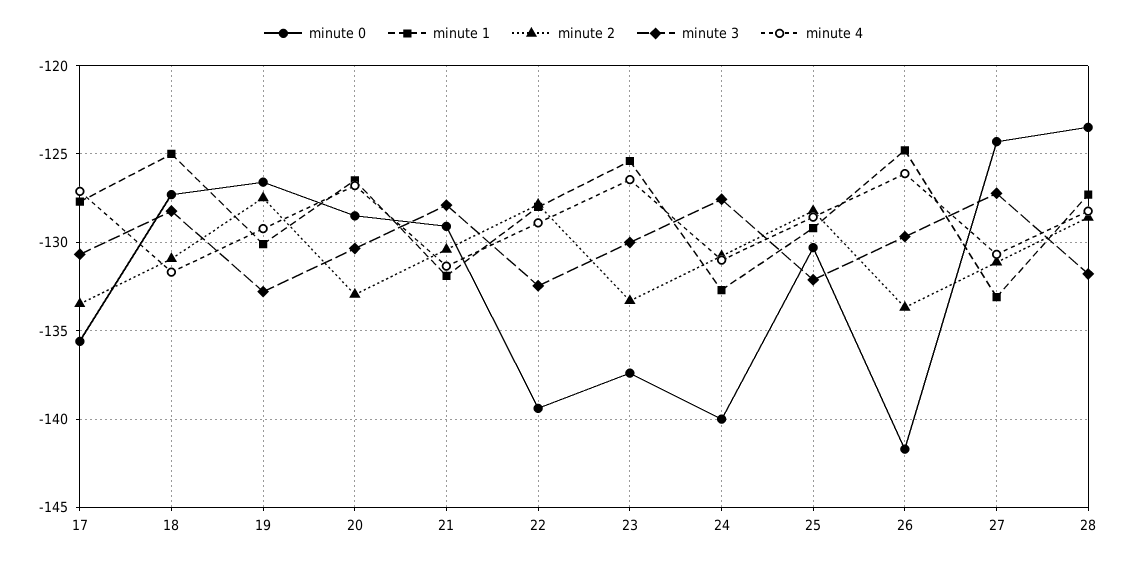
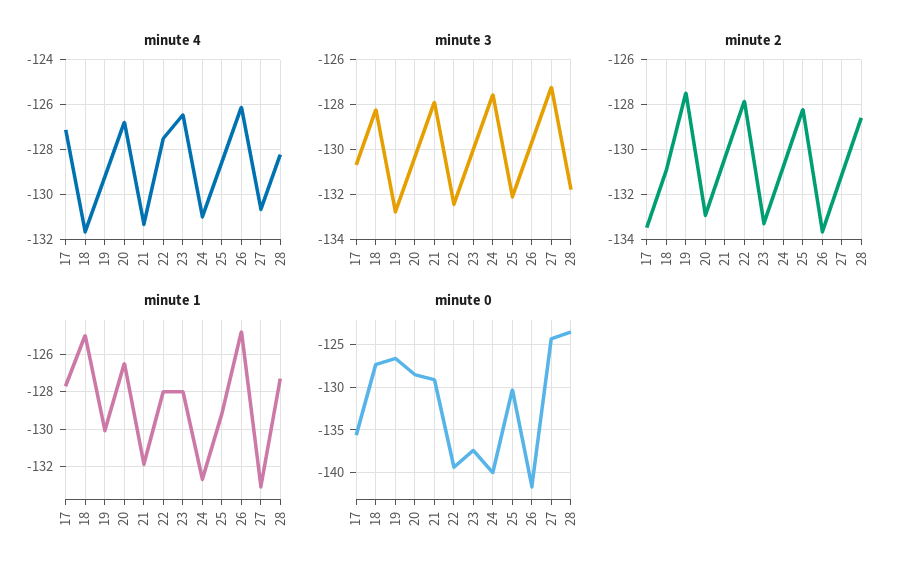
  {
    "minute 0": {
      "17": -135.5,
      "18": -127.5,
      "19": -126.5,
      "20": -128.5,
      "21": -129,
      "22": -139.5,
      "23": -137.5,
      "24": -140,
      "25": -130.5,
      "26": -141.5,
      "27": -124.5,
      "28": -123.5
    },
    "minute 1": {
      "17": -127.5,
      "18": -125,
      "19": -130,
      "20": -126.5,
      "21": -132,
      "22": -128,
-     "23": -125.5,
+     "23": -128,
      "24": -132.5,
      "25": -129,
      "26": -125,
      "27": -133,
      "28": -127.5
    },
    "minute 2": {
      "17": -133.5,
      "18": -131,
      "19": -127.5,
      "20": -133,
      "21": -130.5,
      "22": -128,
      "23": -133.5,
      "24": -131,
      "25": -128,
      "26": -133.5,
      "27": -131,
      "28": -128.5
    },
    "minute 3": {
      "17": -130.5,
      "18": -128,
      "19": -133,
      "20": -130.5,
      "21": -128,
      "22": -132.5,
      "23": -130,
      "24": -127.5,
      "25": -132,
      "26": -129.5,
      "27": -127,
      "28": -132
    },
    "minute 4": {
      "17": -127,
      "18": -131.5,
      "19": -129,
      "20": -127,
      "21": -131.5,
-     "22": -129,
+     "22": -127.5,
      "23": -126.5,
      "24": -131,
      "25": -128.5,
      "26": -126,
      "27": -130.5,
      "28": -128
    }
  }

